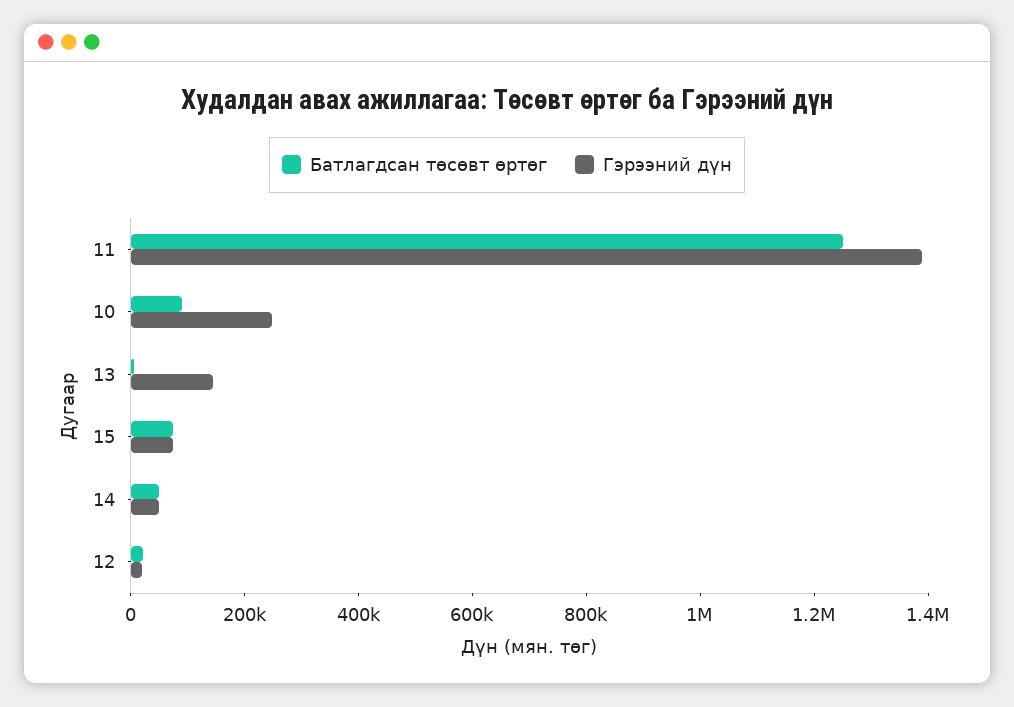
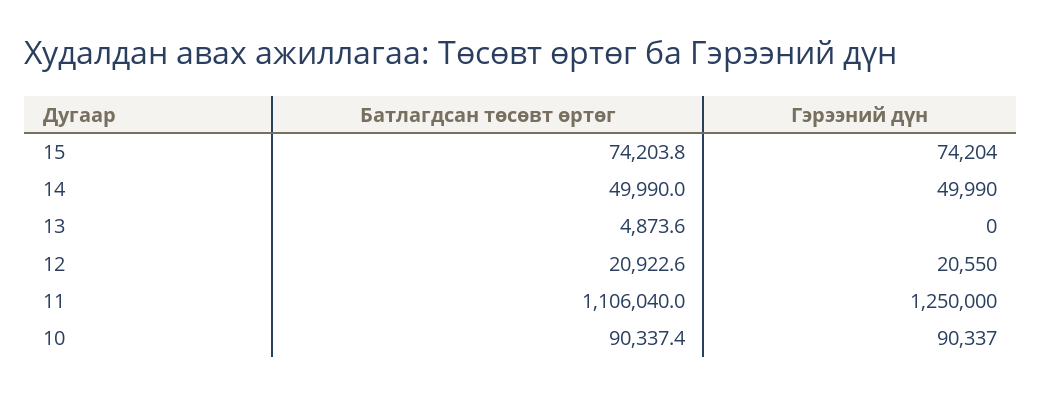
  {
    "Батлагдсан төсөвт өртөг": {
-     "11": 1250000,
+     "11": 1106040,
      "10": 90337.4,
      "13": 4873.6,
      "15": 74203.8,
      "14": 49990,
      "12": 20922.6
    },
    "Гэрээний дүн": {
-     "11": 1400000,
+     "11": 1250000,
-     "10": 250000,
+     "10": 90337,
-     "13": 150000,
+     "13": 0,
      "15": 74204,
      "14": 49990,
      "12": 20550
    }
  }

